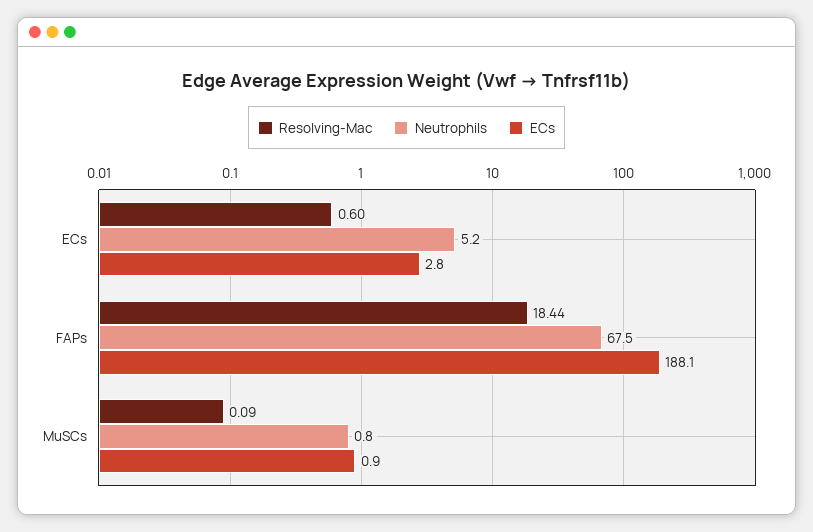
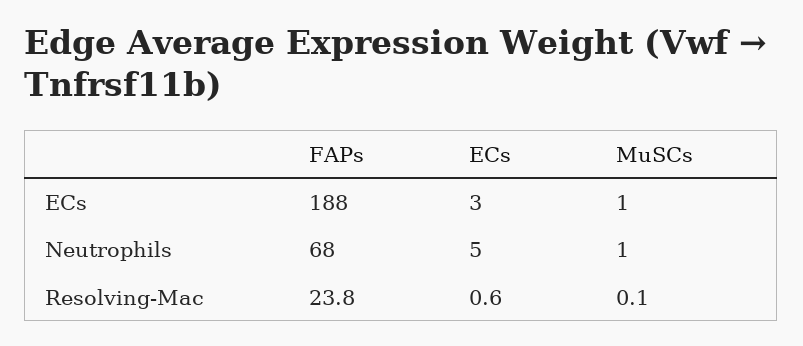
  {
    "Resolving-Mac": {
      "ECs": 0.6,
-     "FAPs": 18.44,
+     "FAPs": 23.8,
      "MuSCs": 0.09
    },
    "Neutrophils": {
      "ECs": 5.2,
      "FAPs": 67.5,
      "MuSCs": 0.8
    },
    "ECs": {
      "ECs": 2.8,
      "FAPs": 188.1,
      "MuSCs": 0.9
    }
  }

